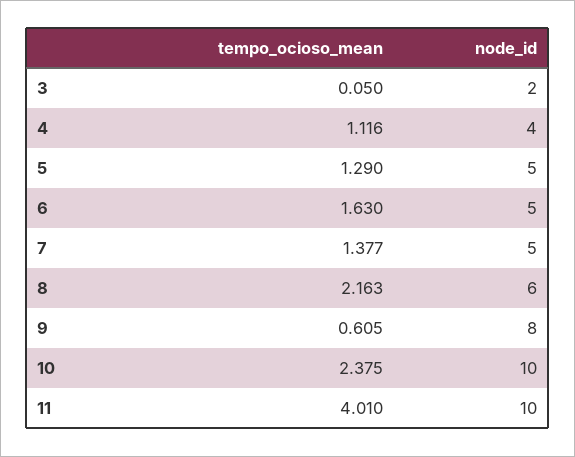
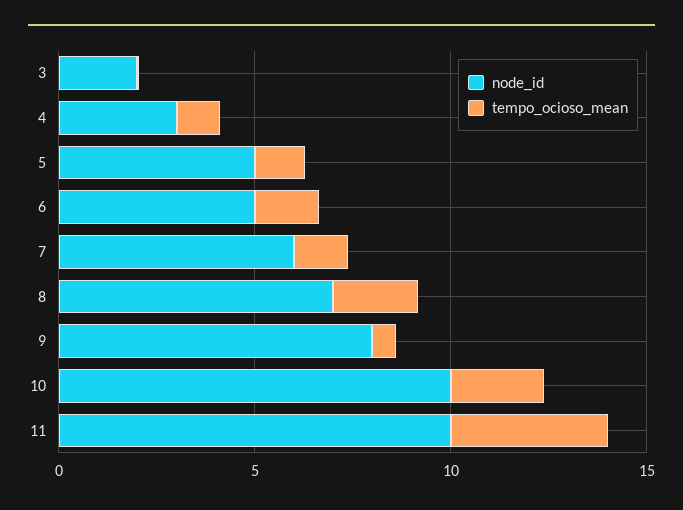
  {
    "tempo_ocioso_mean": {
      "3": 0.05,
      "4": 1.116,
      "5": 1.29,
      "6": 1.63,
      "7": 1.377,
      "8": 2.163,
      "9": 0.605,
      "10": 2.375,
      "11": 4.01
    },
    "node_id": {
      "3": 2,
-     "4": 4,
+     "4": 3,
      "5": 5,
      "6": 5,
-     "7": 5,
+     "7": 6,
-     "8": 6,
+     "8": 7,
      "9": 8,
      "10": 10,
      "11": 10
    }
  }

